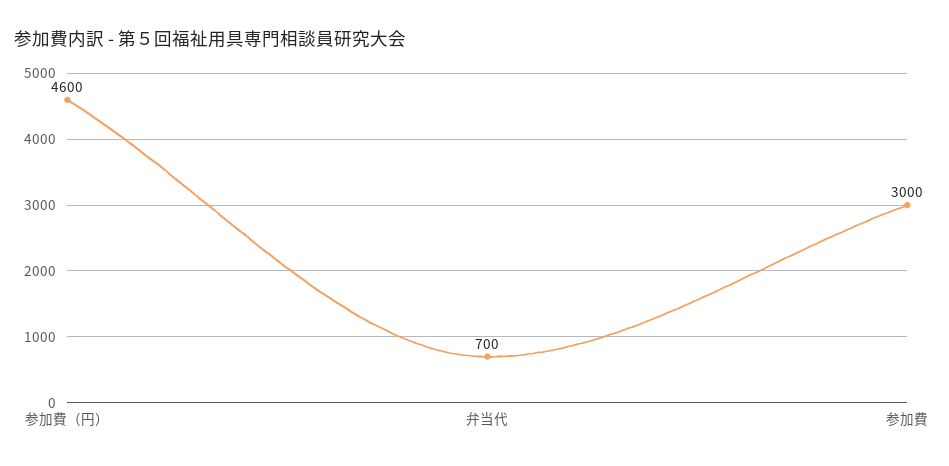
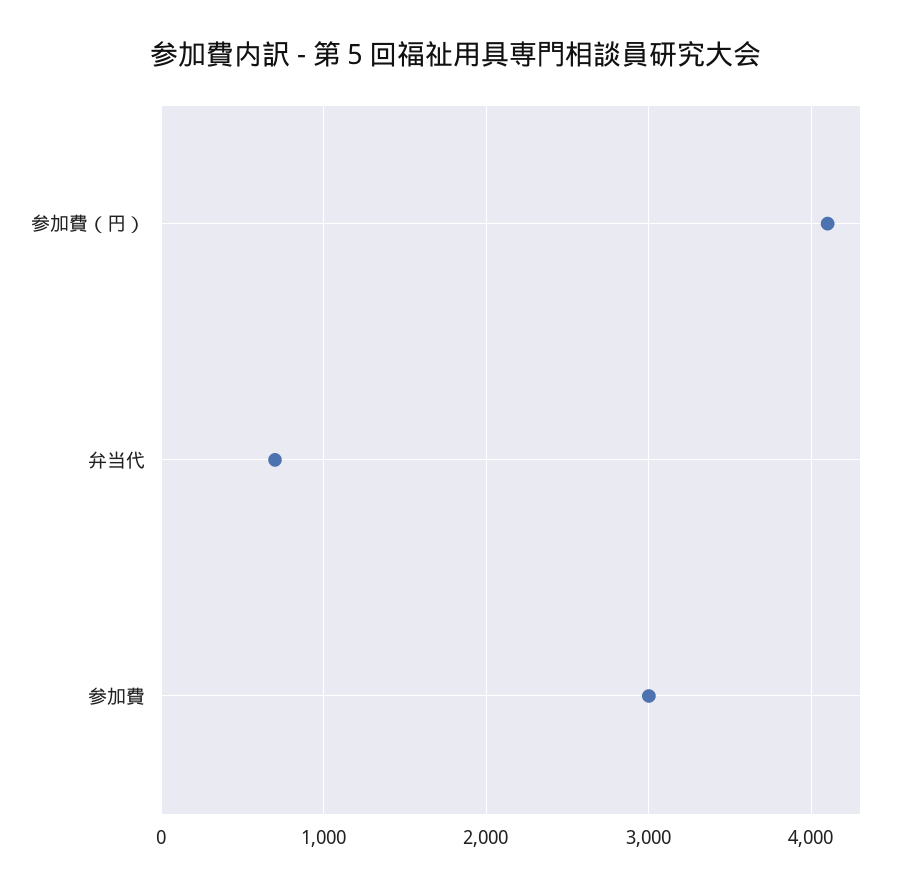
  {
-   "参加費（円）": 4600,
+   "参加費（円）": 4100,
    "弁当代": 700,
    "参加費": 3000
  }

